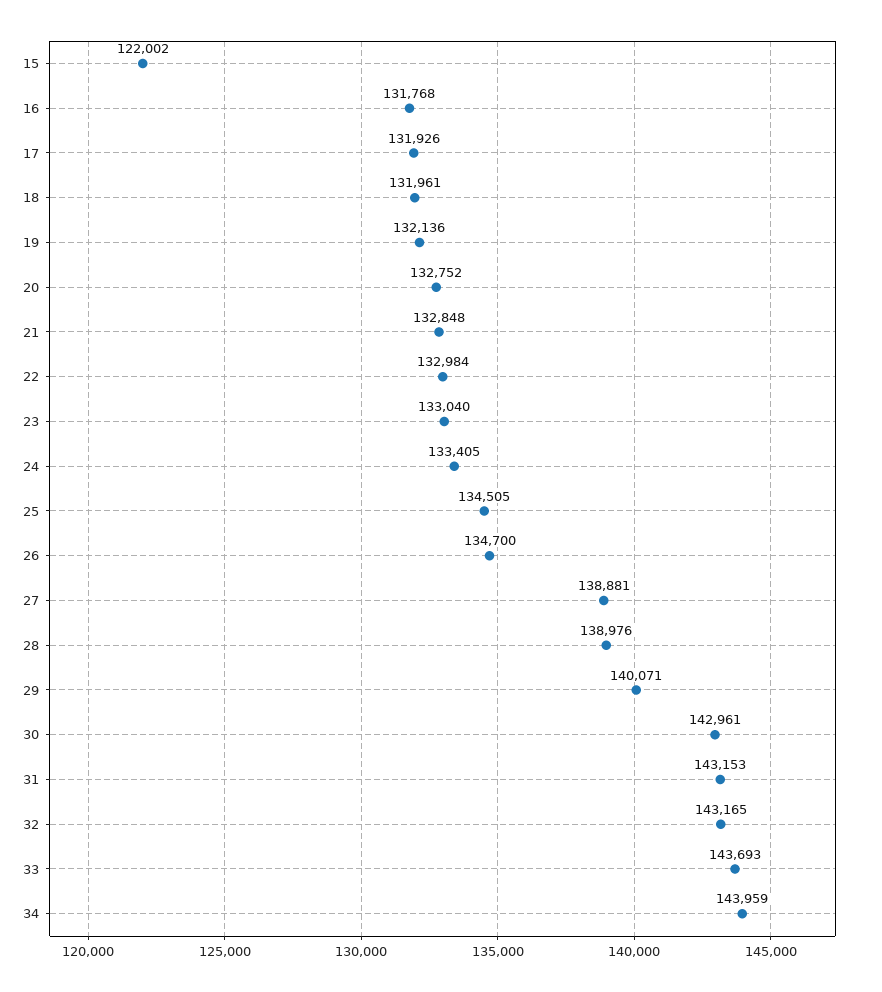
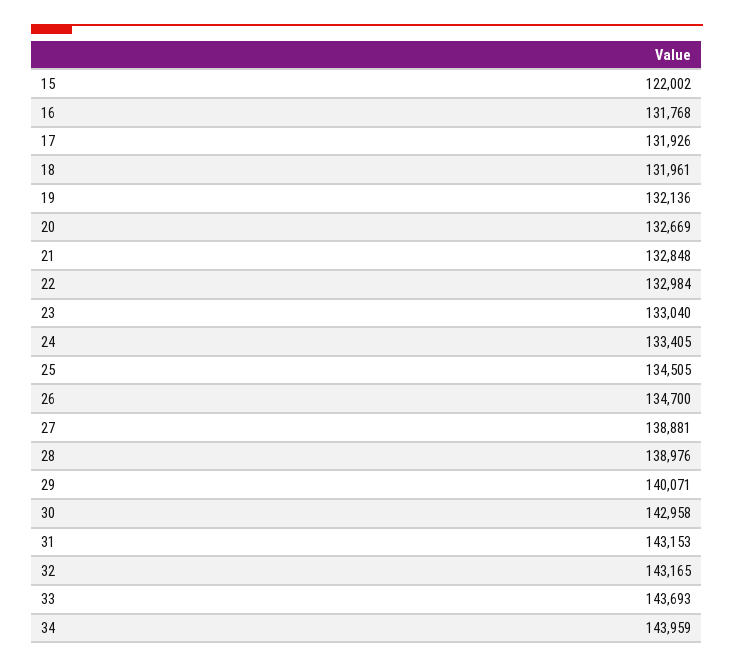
  {
    "15": 122002,
    "16": 131768,
    "17": 131926,
    "18": 131961,
    "19": 132136,
-   "20": 132752,
+   "20": 132669,
    "21": 132848,
    "22": 132984,
    "23": 133040,
    "24": 133405,
    "25": 134505,
    "26": 134700,
    "27": 138881,
    "28": 138976,
    "29": 140071,
-   "30": 142961,
+   "30": 142958,
    "31": 143153,
    "32": 143165,
    "33": 143693,
    "34": 143959
  }

